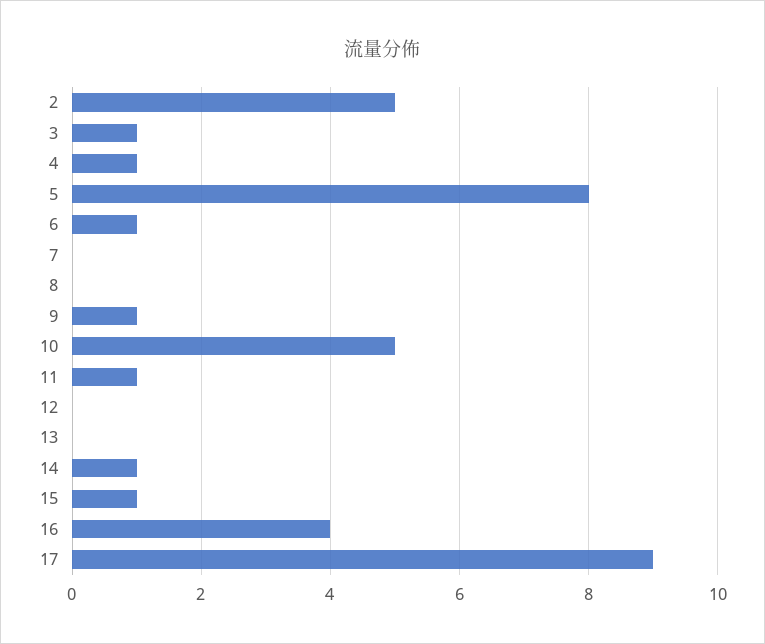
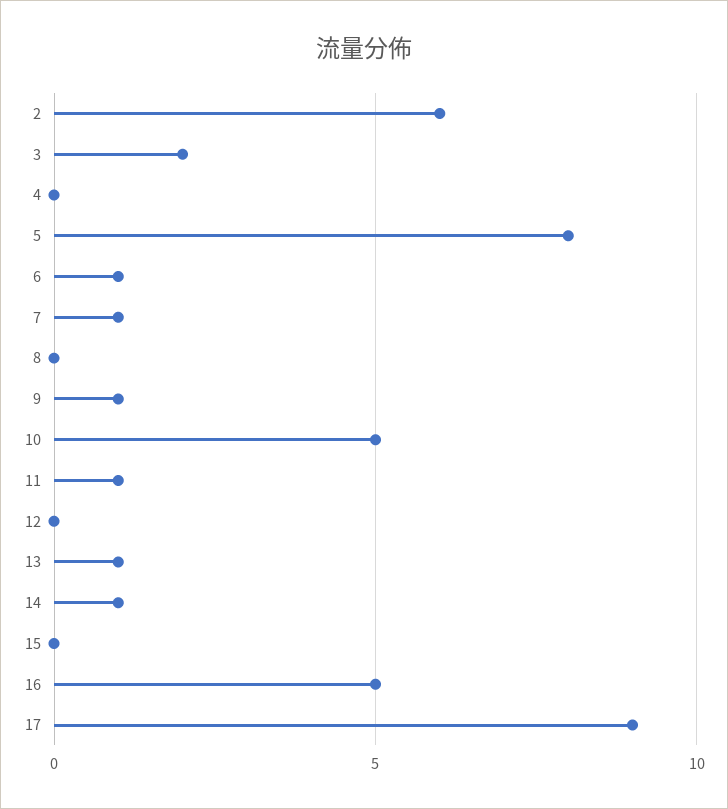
  {
-   "2": 5,
+   "2": 6,
-   "3": 1,
+   "3": 2,
-   "4": 1,
+   "4": 0,
    "5": 8,
    "6": 1,
-   "7": 0,
+   "7": 1,
    "8": 0,
    "9": 1,
    "10": 5,
    "11": 1,
    "12": 0,
-   "13": 0,
+   "13": 1,
    "14": 1,
-   "15": 1,
+   "15": 0,
-   "16": 4,
+   "16": 5,
    "17": 9
  }

